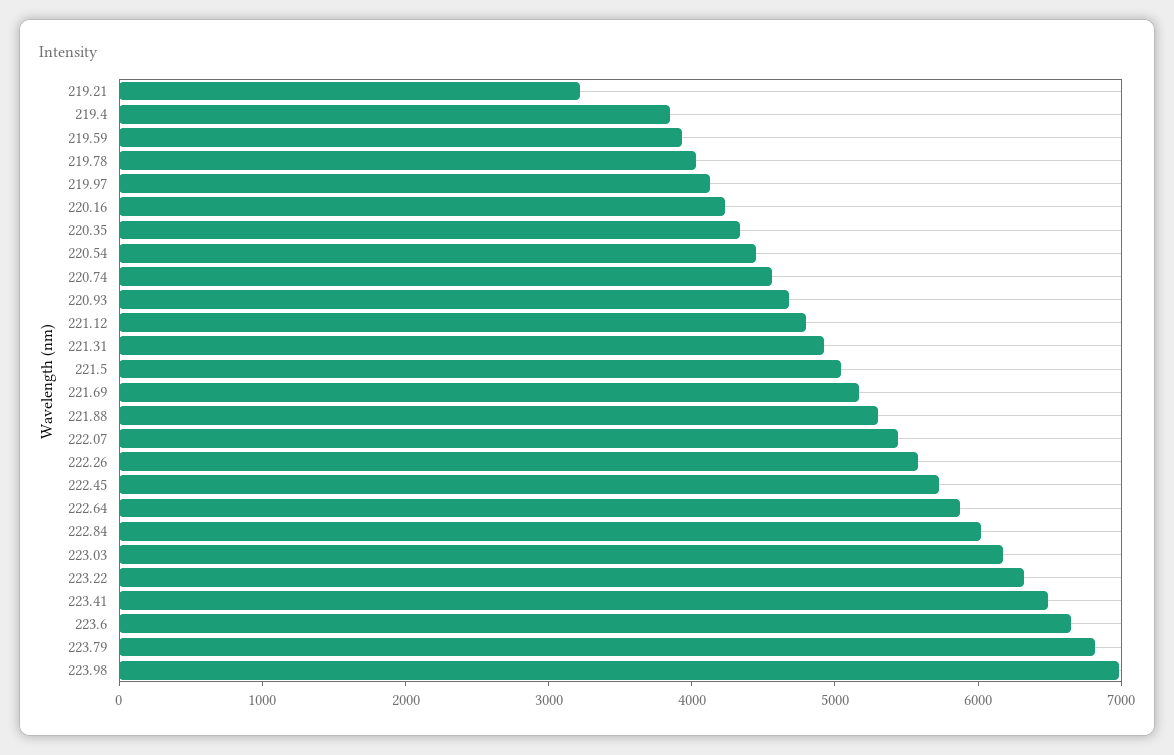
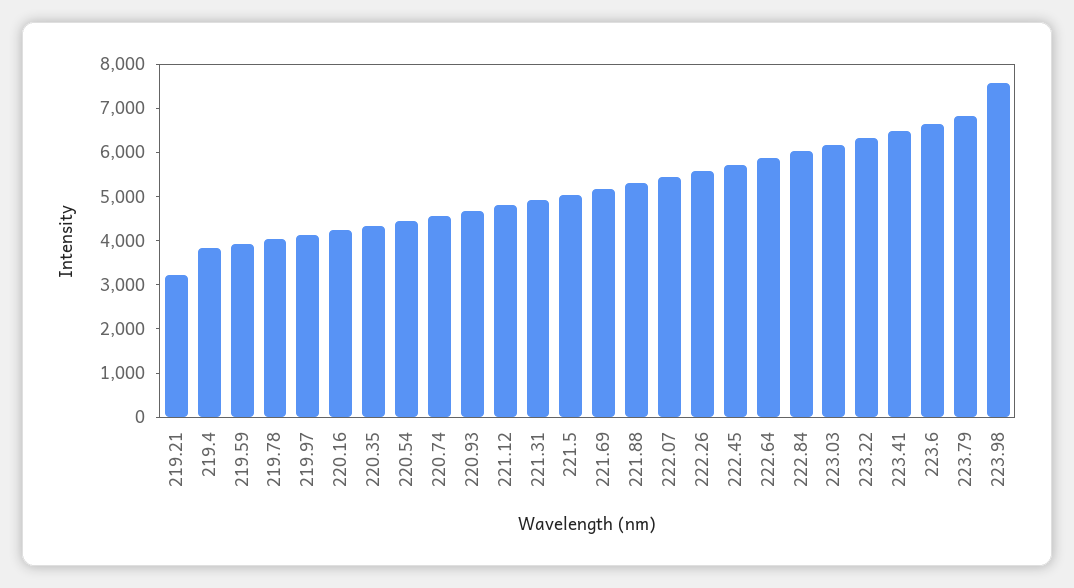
  {
    "219.21": 3200,
    "219.4": 3800,
    "219.59": 4000,
    "219.78": 4000,
    "219.97": 4200,
    "220.16": 4200,
    "220.35": 4400,
    "220.54": 4400,
    "220.74": 4600,
    "220.93": 4600,
    "221.12": 4800,
    "221.31": 5000,
    "221.5": 5000,
    "221.69": 5200,
    "221.88": 5400,
    "222.07": 5400,
    "222.26": 5600,
    "222.45": 5800,
    "222.64": 5800,
    "222.84": 6000,
    "223.03": 6200,
    "223.22": 6400,
    "223.41": 6400,
    "223.6": 6600,
    "223.79": 6800,
-   "223.98": 7000
+   "223.98": 7600
  }

